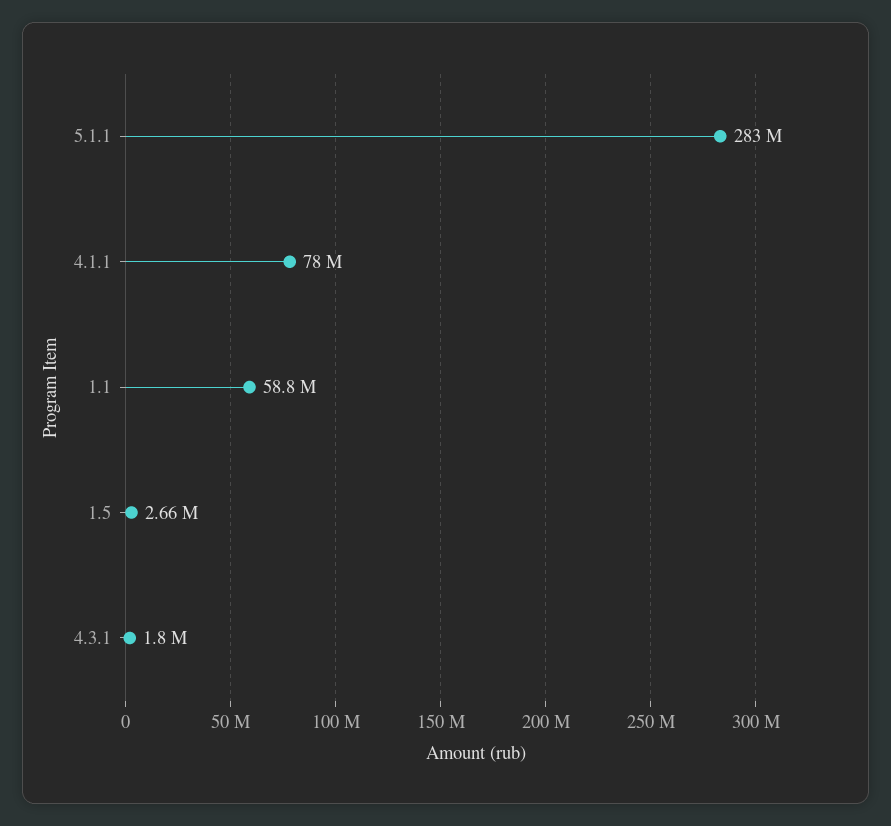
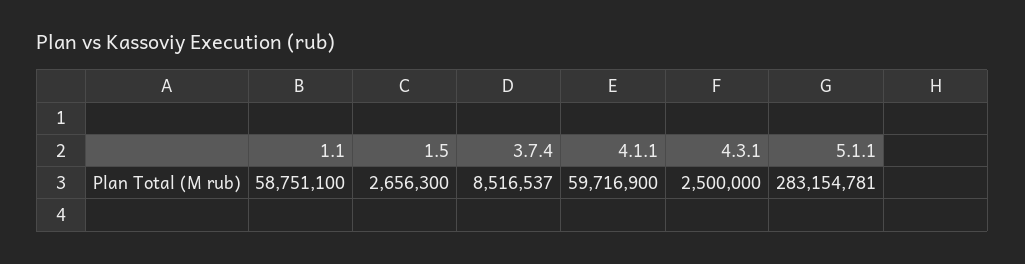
  {
    "5.1.1": 283154781,
-   "4.1.1": 78000000,
+   "4.1.1": 59716900,
    "1.1": 58751100,
    "1.5": 2656300,
-   "4.3.1": 1800000
+   "4.3.1": 2500000,
+   "3.7.4": 8516537
  }

